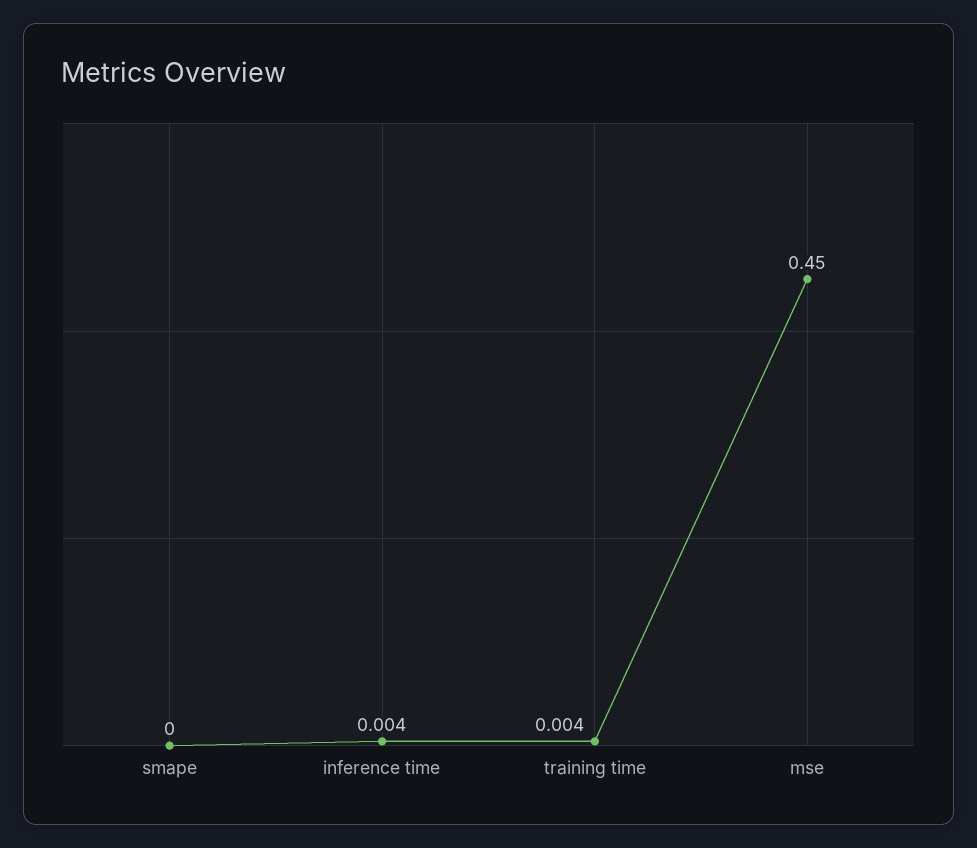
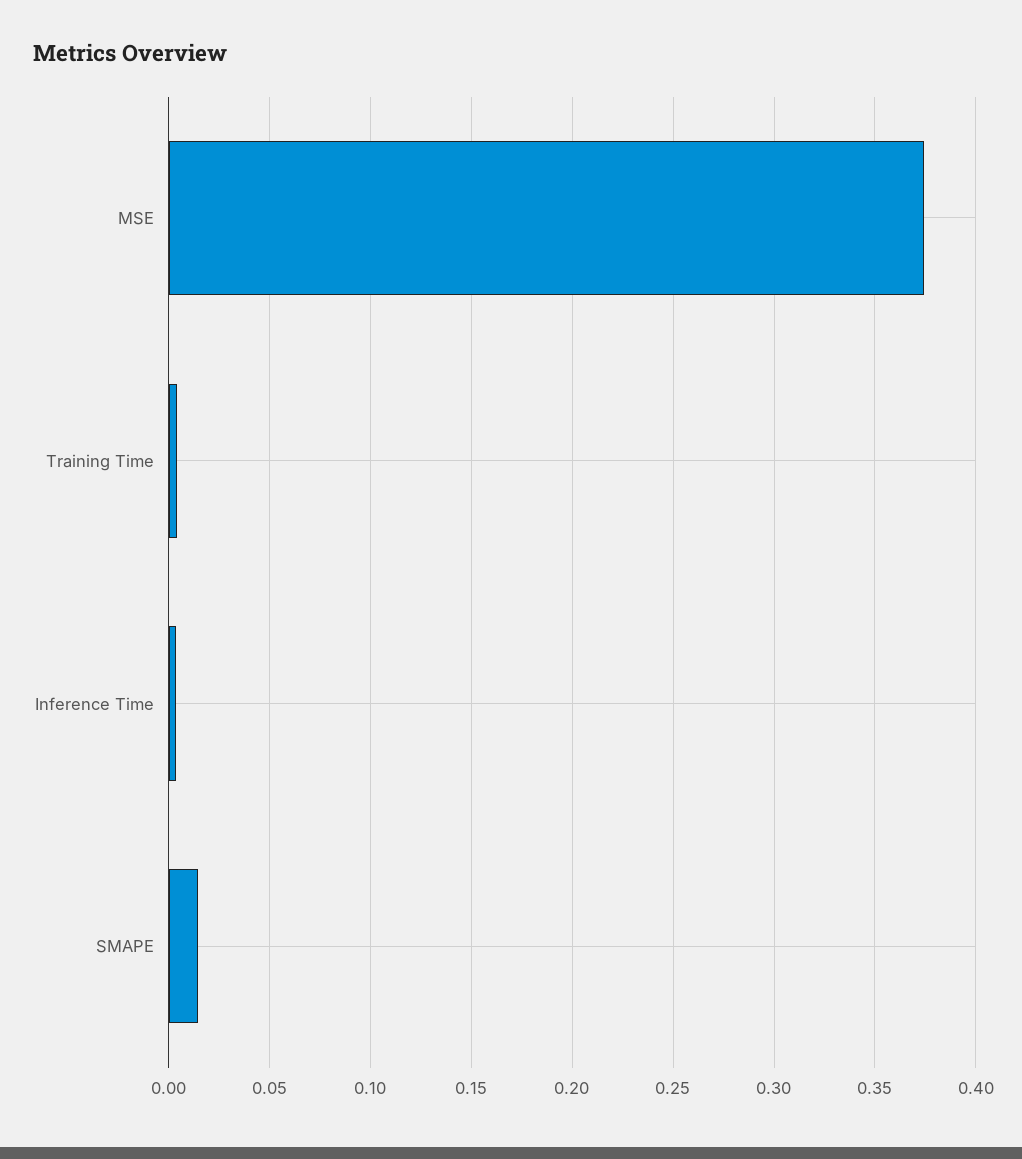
  {
-   "smape": 0,
+   "smape": 0.015,
    "inference time": 0.004,
    "training time": 0.004,
-   "mse": 0.45
+   "mse": 0.375
  }

